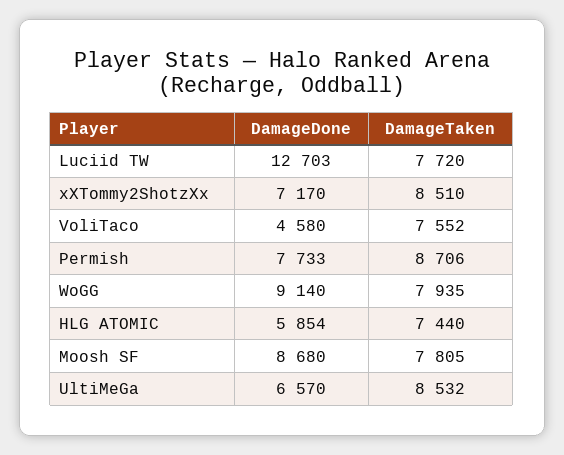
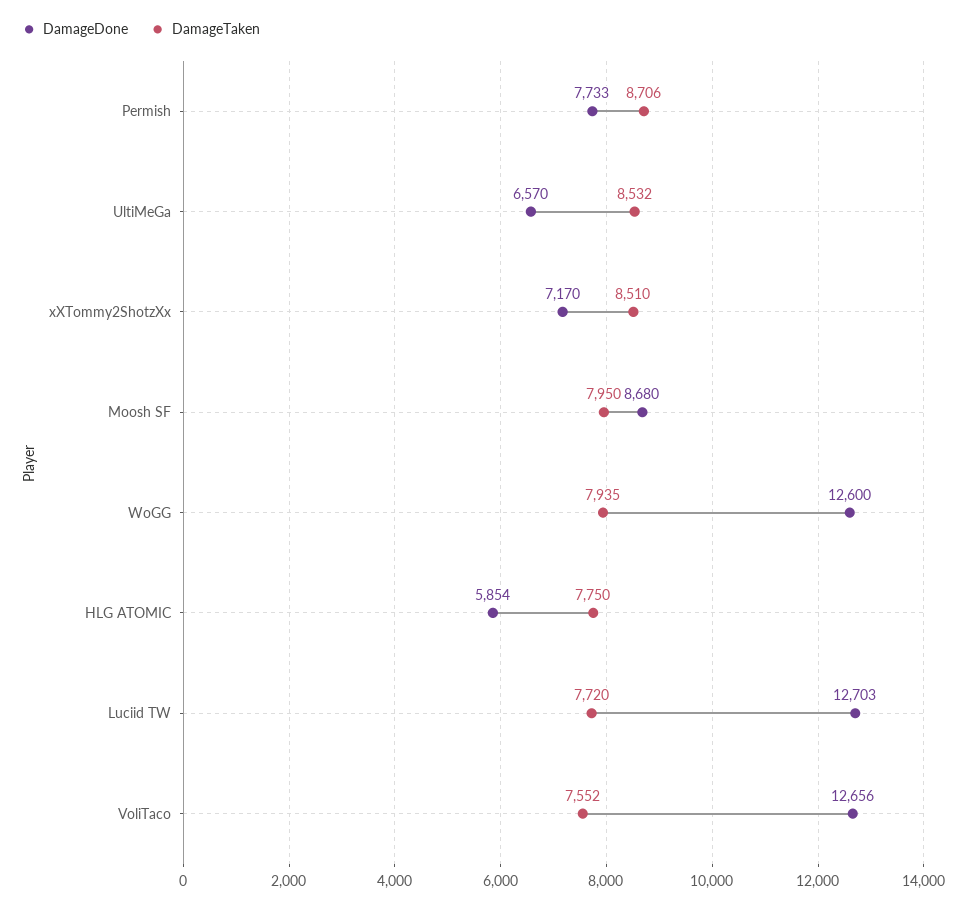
  {
    "DamageDone": {
      "Luciid TW": 12703,
      "xXTommy2ShotzXx": 7170,
-     "VoliTaco": 4580,
+     "VoliTaco": 12656,
      "Permish": 7733,
-     "WoGG": 9140,
+     "WoGG": 12600,
      "HLG ATOMIC": 5854,
      "Moosh SF": 8680,
      "UltiMeGa": 6570
    },
    "DamageTaken": {
      "Luciid TW": 7720,
      "xXTommy2ShotzXx": 8510,
      "VoliTaco": 7552,
      "Permish": 8706,
      "WoGG": 7935,
-     "HLG ATOMIC": 7440,
+     "HLG ATOMIC": 7750,
-     "Moosh SF": 7805,
+     "Moosh SF": 7950,
      "UltiMeGa": 8532
    }
  }

